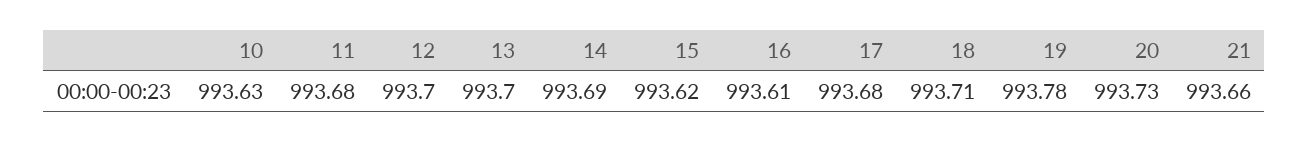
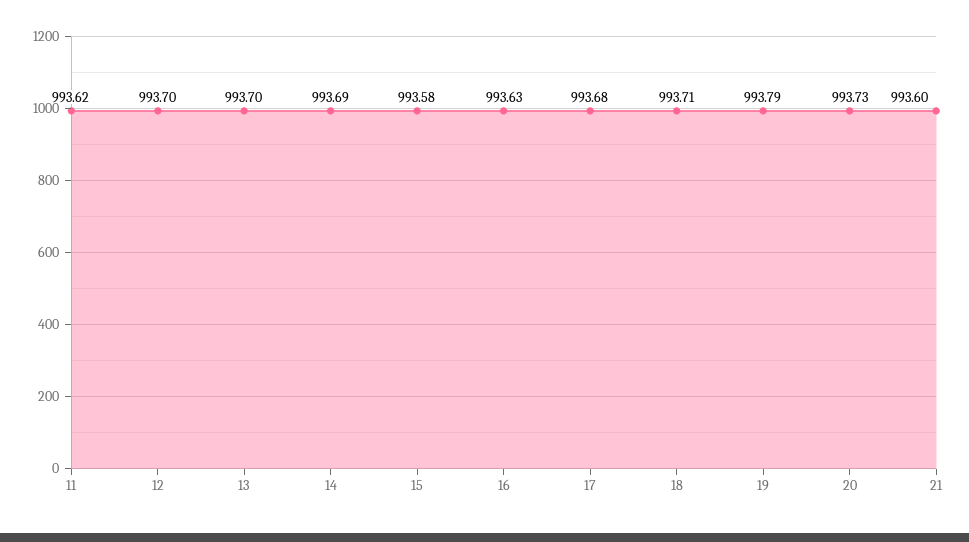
  {
-   "10": 993.63,
-   "11": 993.68,
+   "11": 993.62,
    "12": 993.7,
    "13": 993.7,
    "14": 993.69,
-   "15": 993.62,
+   "15": 993.58,
-   "16": 993.61,
+   "16": 993.63,
    "17": 993.68,
    "18": 993.71,
-   "19": 993.78,
+   "19": 993.79,
    "20": 993.73,
-   "21": 993.66
+   "21": 993.6
  }

